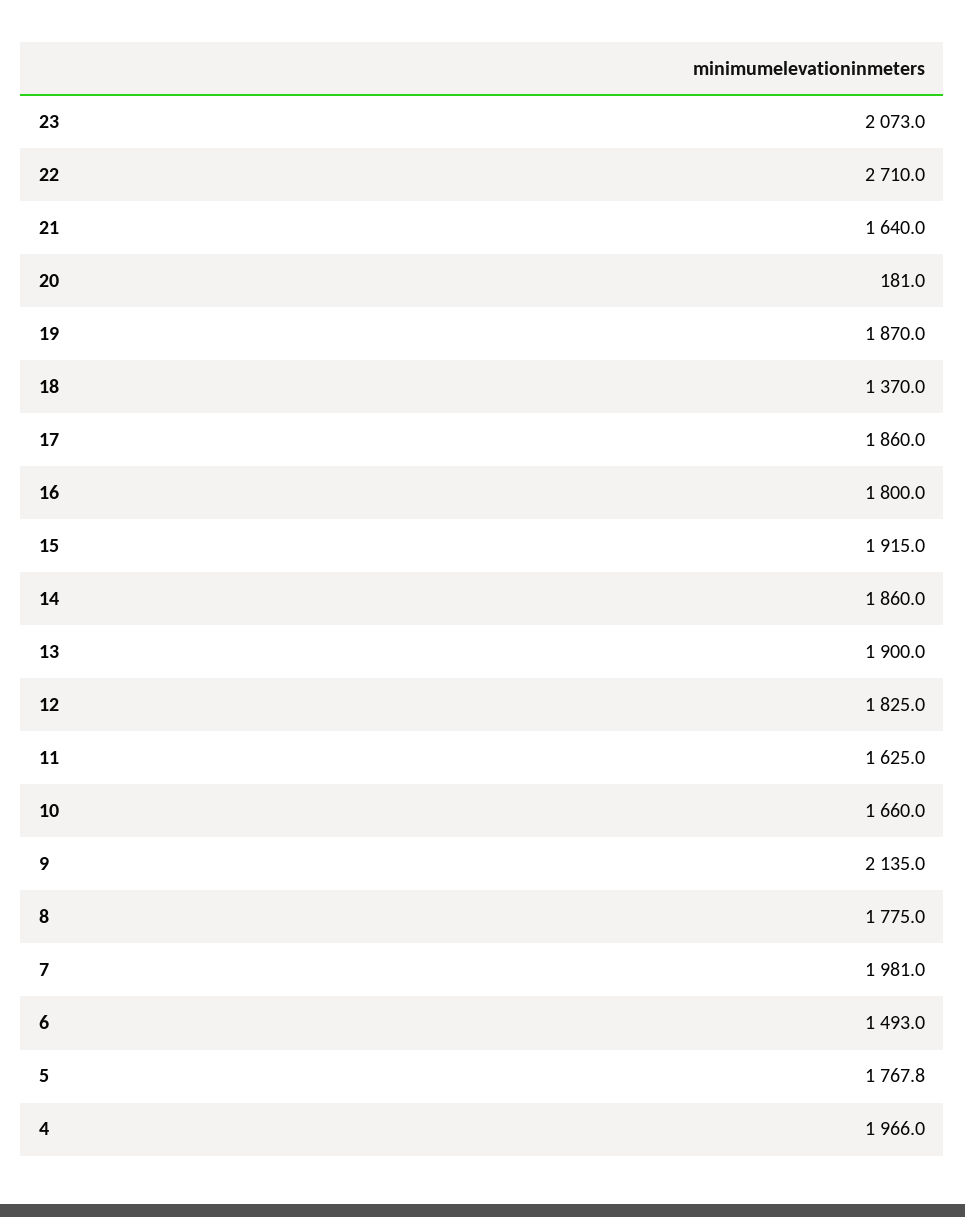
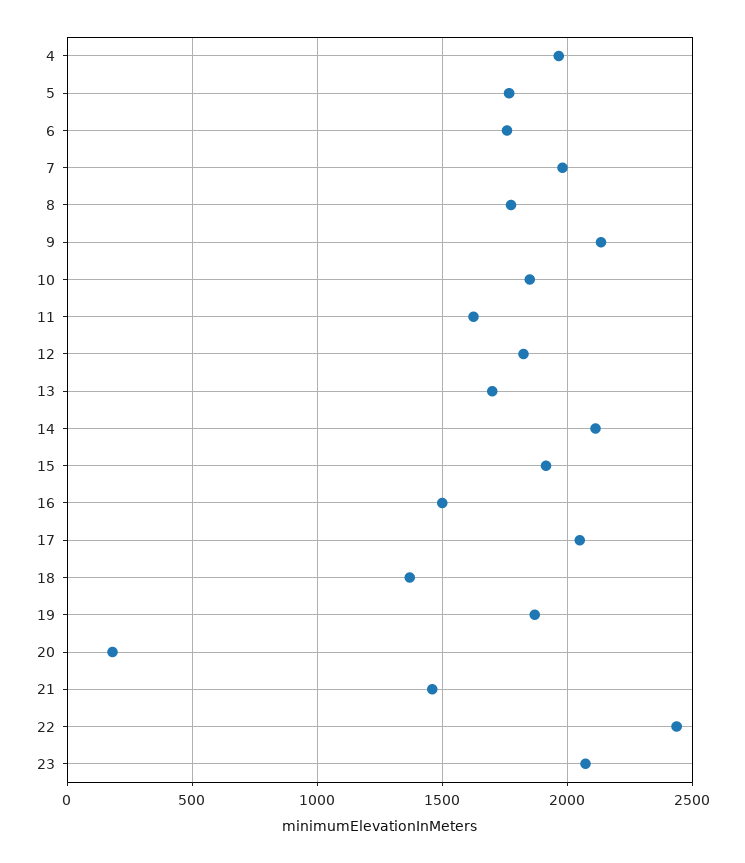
  {
    "23": 2073,
-   "22": 2710,
+   "22": 2450,
-   "21": 1640,
+   "21": 1450,
    "20": 181,
    "19": 1870,
    "18": 1370,
-   "17": 1860,
+   "17": 2050,
-   "16": 1800,
+   "16": 1500,
    "15": 1915,
-   "14": 1860,
+   "14": 2100,
-   "13": 1900,
+   "13": 1700,
    "12": 1825,
    "11": 1625,
-   "10": 1660,
+   "10": 1850,
    "9": 2135,
    "8": 1775,
    "7": 1981,
-   "6": 1493,
+   "6": 1750,
    "5": 1767.8,
    "4": 1966
  }

